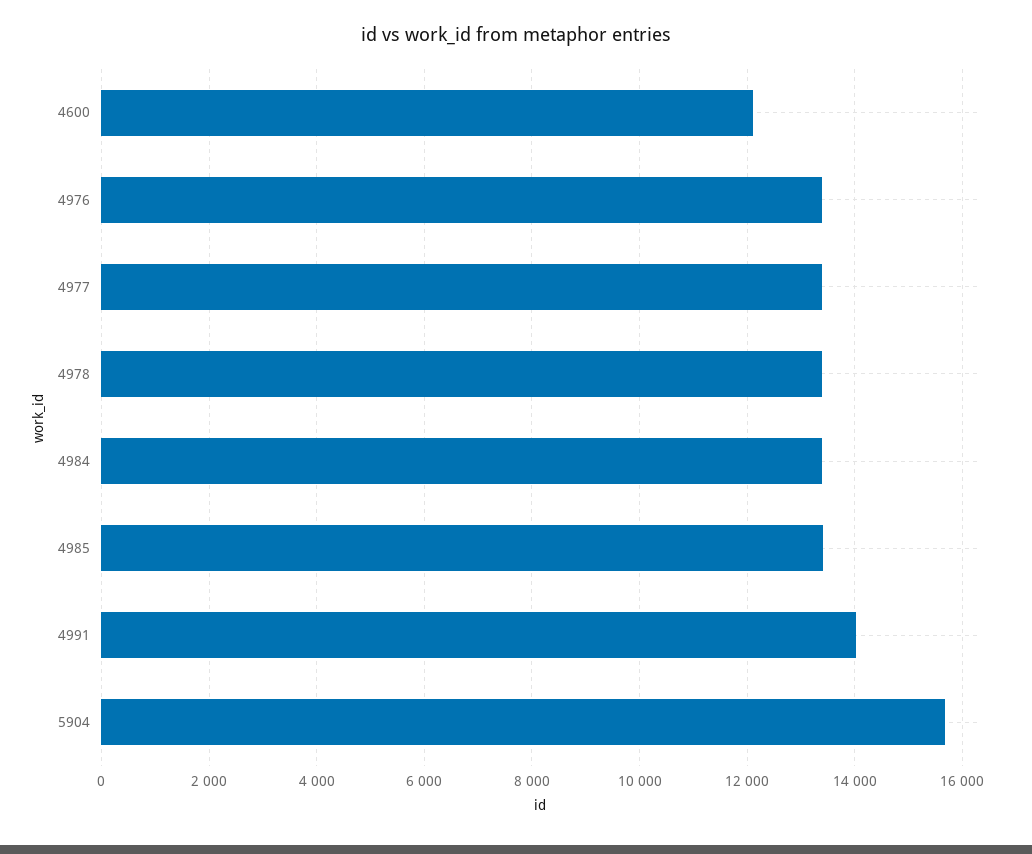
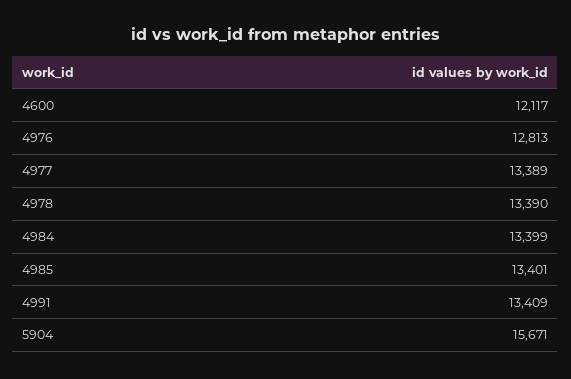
  {
    "4600": 12117,
-   "4976": 13400,
+   "4976": 12813,
    "4977": 13389,
    "4978": 13390,
    "4984": 13399,
    "4985": 13401,
-   "4991": 14000,
+   "4991": 13409,
    "5904": 15671
  }

